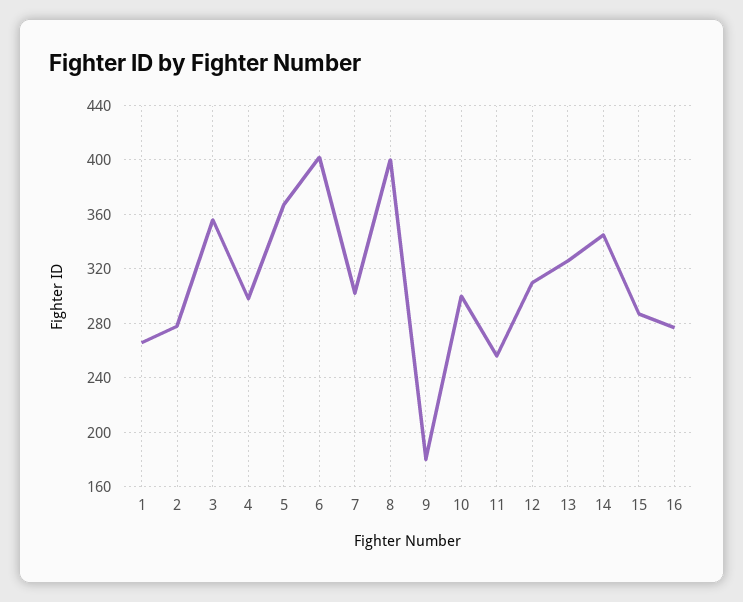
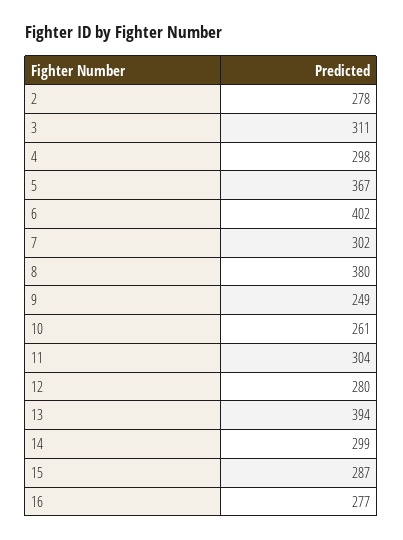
  {
-   "1": 265,
    "2": 278,
-   "3": 355,
+   "3": 311,
    "4": 298,
    "5": 367,
    "6": 402,
    "7": 302,
-   "8": 400,
+   "8": 380,
-   "9": 180,
+   "9": 249,
-   "10": 300,
+   "10": 261,
-   "11": 255,
+   "11": 304,
-   "12": 310,
+   "12": 280,
-   "13": 325,
+   "13": 394,
-   "14": 345,
+   "14": 299,
    "15": 287,
    "16": 277
  }

